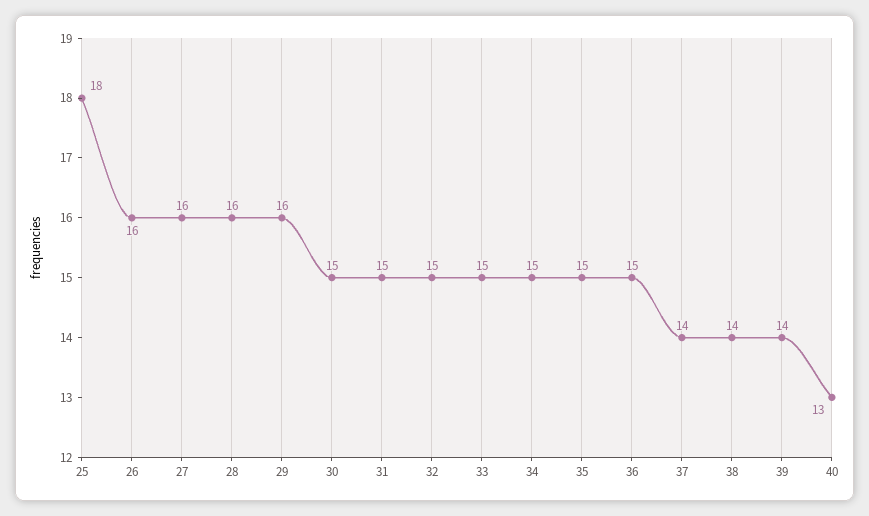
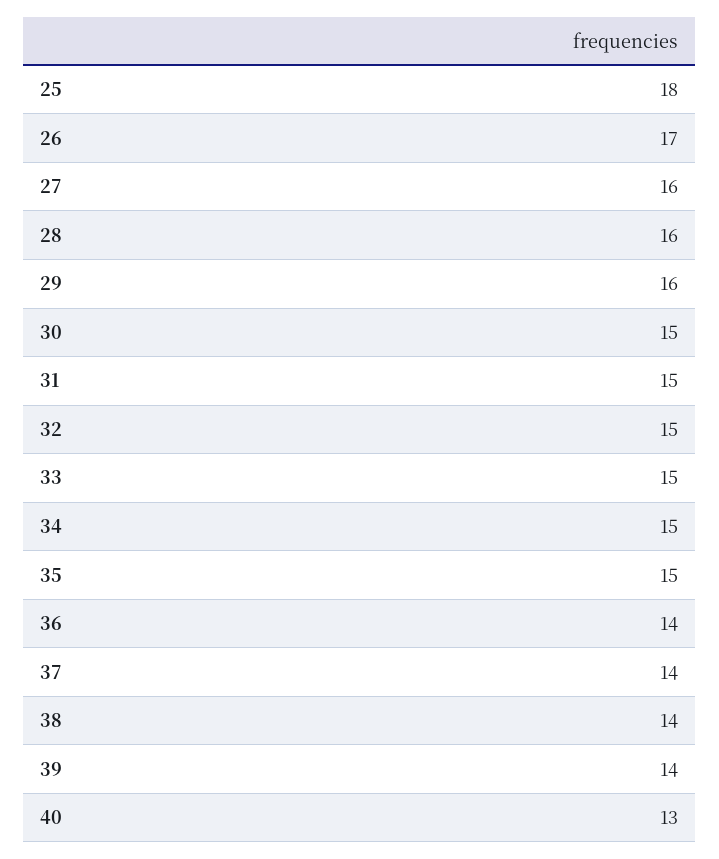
  {
    "25": 18,
-   "26": 16,
+   "26": 17,
    "27": 16,
    "28": 16,
    "29": 16,
    "30": 15,
    "31": 15,
    "32": 15,
    "33": 15,
    "34": 15,
    "35": 15,
-   "36": 15,
+   "36": 14,
    "37": 14,
    "38": 14,
    "39": 14,
    "40": 13
  }

